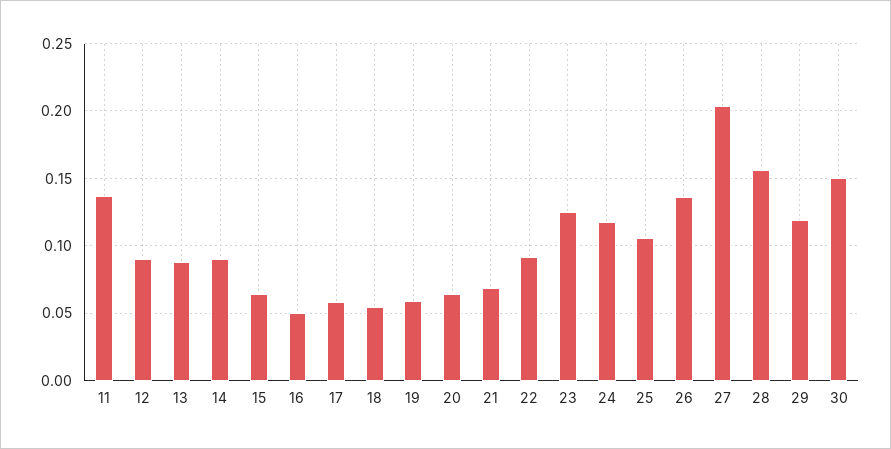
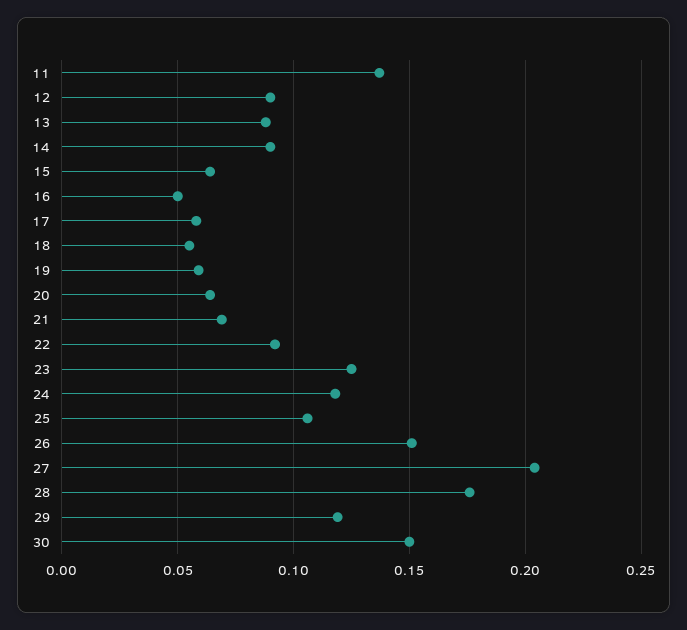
  {
    "11": 0.135,
    "12": 0.09,
    "13": 0.09,
    "14": 0.09,
    "15": 0.065,
    "16": 0.05,
    "17": 0.06,
    "18": 0.055,
    "19": 0.06,
    "20": 0.065,
    "21": 0.07,
    "22": 0.09,
    "23": 0.125,
    "24": 0.12,
    "25": 0.105,
-   "26": 0.135,
+   "26": 0.15,
    "27": 0.205,
-   "28": 0.155,
+   "28": 0.175,
    "29": 0.12,
    "30": 0.15
  }

